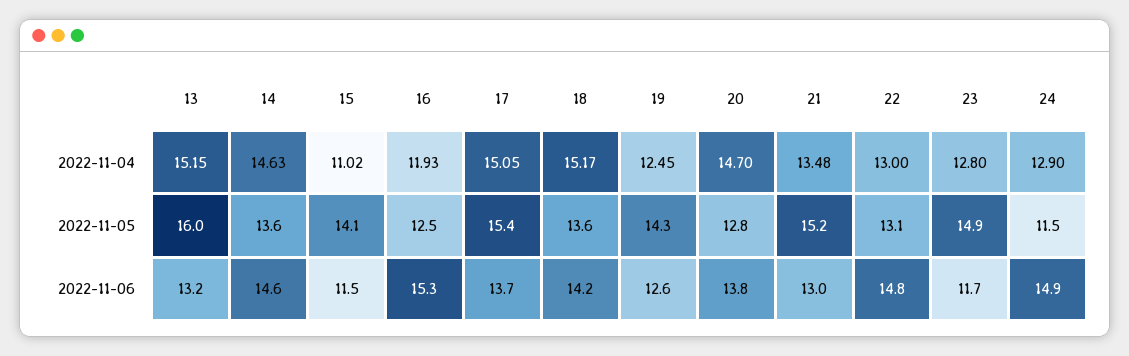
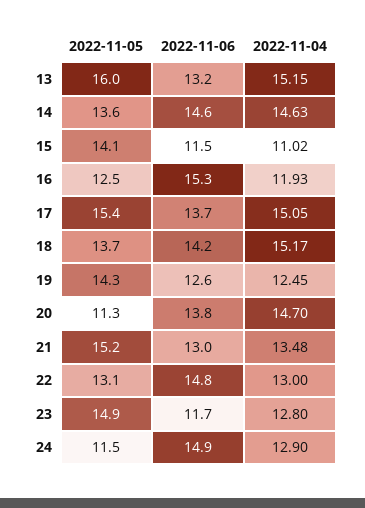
  {
    "13": {
      "2022-11-04": 15.15,
      "2022-11-05": 16,
      "2022-11-06": 13.2
    },
    "14": {
      "2022-11-04": 14.63,
      "2022-11-05": 13.6,
      "2022-11-06": 14.6
    },
    "15": {
      "2022-11-04": 11.02,
      "2022-11-05": 14.1,
      "2022-11-06": 11.5
    },
    "16": {
      "2022-11-04": 11.93,
      "2022-11-05": 12.5,
      "2022-11-06": 15.3
    },
    "17": {
      "2022-11-04": 15.05,
      "2022-11-05": 15.4,
      "2022-11-06": 13.7
    },
    "18": {
      "2022-11-04": 15.17,
-     "2022-11-05": 13.6,
+     "2022-11-05": 13.7,
      "2022-11-06": 14.2
    },
    "19": {
      "2022-11-04": 12.45,
      "2022-11-05": 14.3,
      "2022-11-06": 12.6
    },
    "20": {
      "2022-11-04": 14.7,
-     "2022-11-05": 12.8,
+     "2022-11-05": 11.3,
      "2022-11-06": 13.8
    },
    "21": {
      "2022-11-04": 13.48,
      "2022-11-05": 15.2,
      "2022-11-06": 13
    },
    "22": {
      "2022-11-04": 13,
      "2022-11-05": 13.1,
      "2022-11-06": 14.8
    },
    "23": {
      "2022-11-04": 12.8,
      "2022-11-05": 14.9,
      "2022-11-06": 11.7
    },
    "24": {
      "2022-11-04": 12.9,
      "2022-11-05": 11.5,
      "2022-11-06": 14.9
    }
  }

